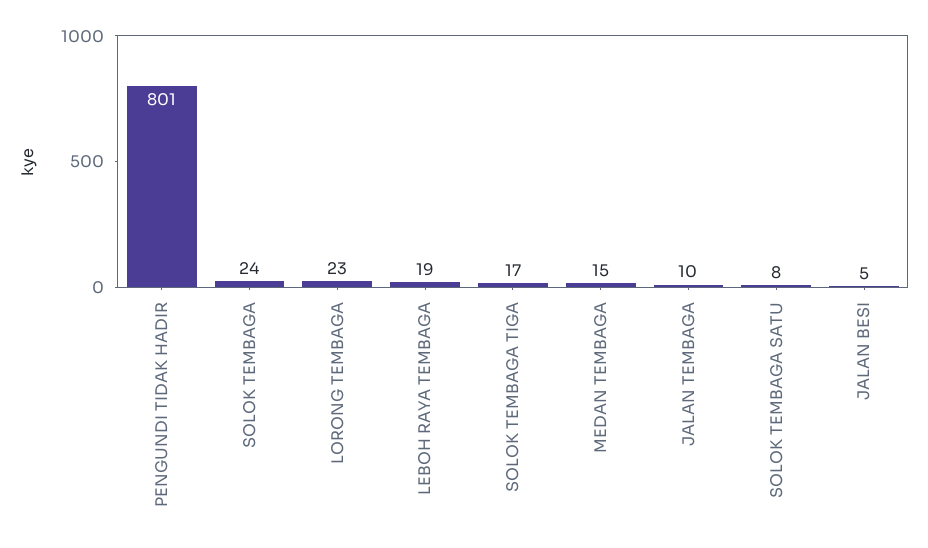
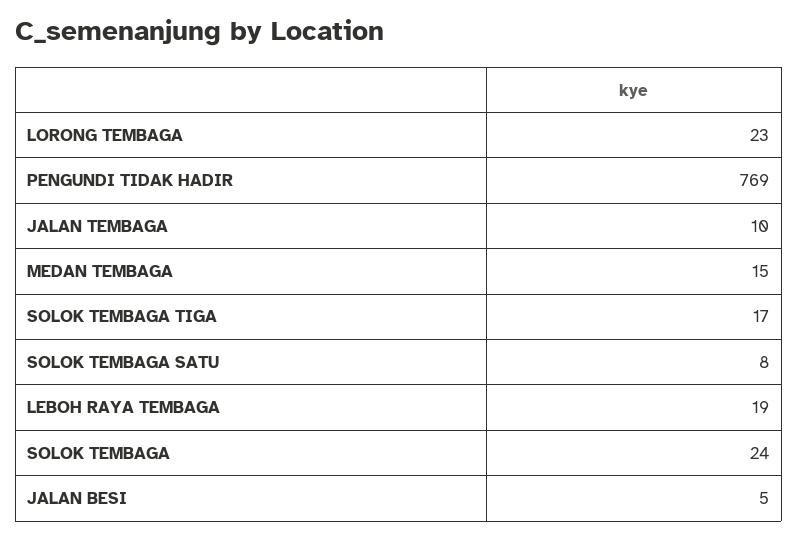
  {
-   "PENGUNDI TIDAK HADIR": 801,
+   "PENGUNDI TIDAK HADIR": 769,
    "SOLOK TEMBAGA": 24,
    "LORONG TEMBAGA": 23,
    "LEBOH RAYA TEMBAGA": 19,
    "SOLOK TEMBAGA TIGA": 17,
    "MEDAN TEMBAGA": 15,
    "JALAN TEMBAGA": 10,
    "SOLOK TEMBAGA SATU": 8,
    "JALAN BESI": 5
  }

